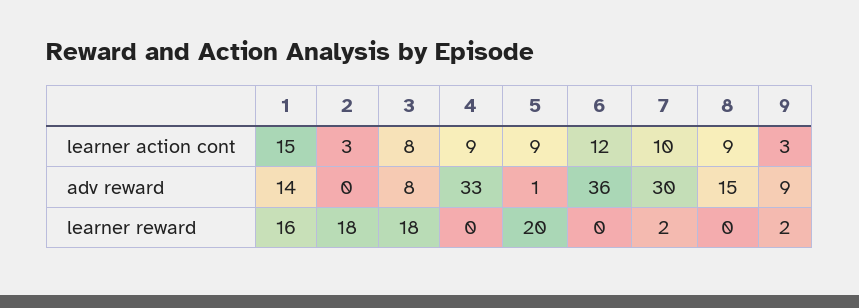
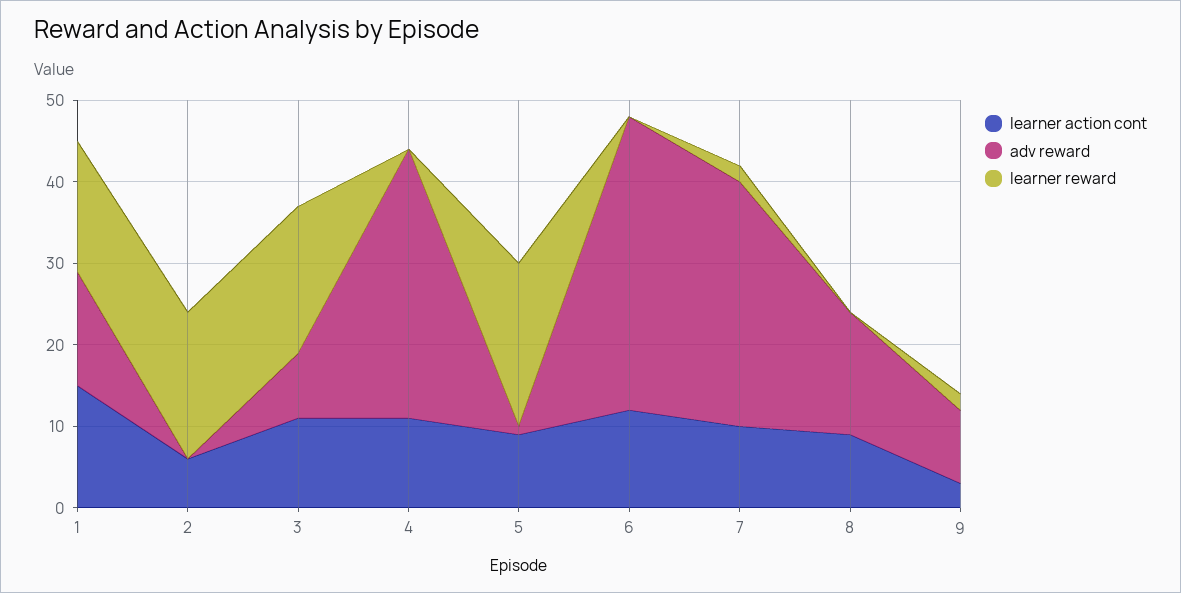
  {
    "learner action cont": {
      "1": 15,
-     "2": 3,
+     "2": 6,
-     "3": 8,
+     "3": 11,
-     "4": 9,
+     "4": 11,
      "5": 9,
      "6": 12,
      "7": 10,
      "8": 9,
      "9": 3
    },
    "adv reward": {
      "1": 14,
      "2": 0,
      "3": 8,
      "4": 33,
      "5": 1,
      "6": 36,
      "7": 30,
      "8": 15,
      "9": 9
    },
    "learner reward": {
      "1": 16,
      "2": 18,
      "3": 18,
      "4": 0,
      "5": 20,
      "6": 0,
      "7": 2,
      "8": 0,
      "9": 2
    }
  }

